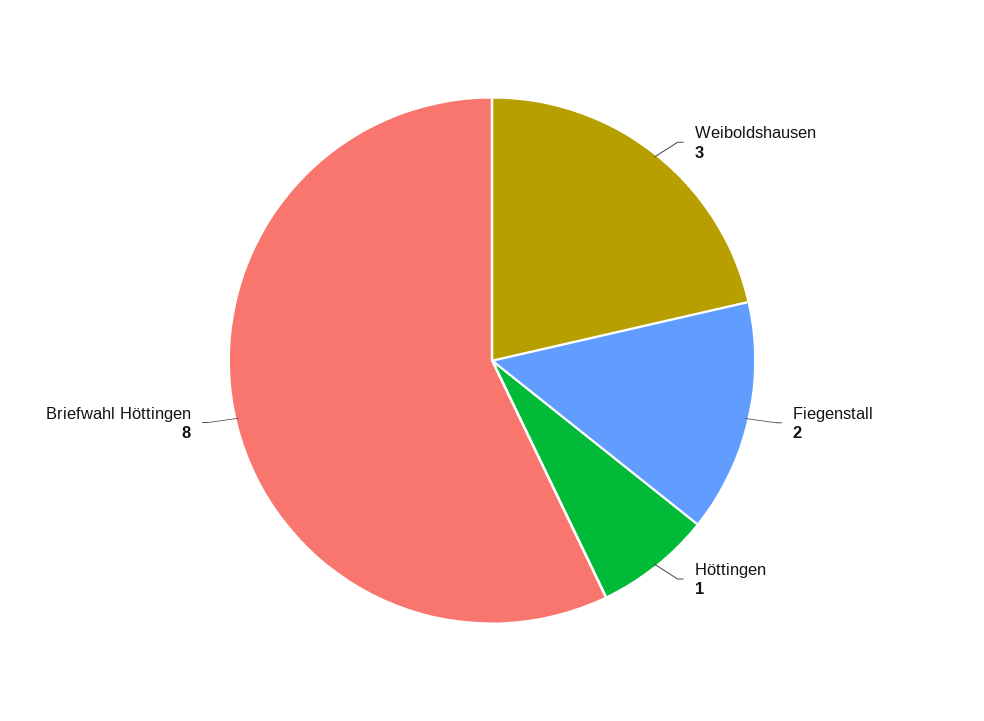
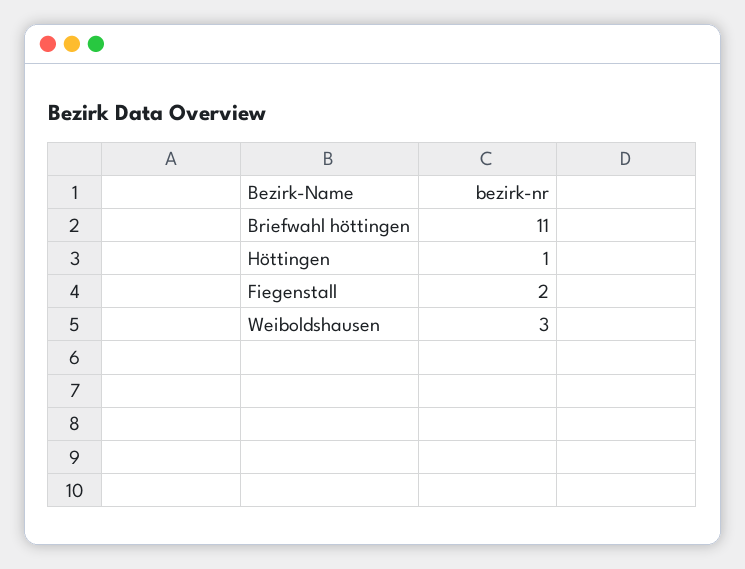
  {
    "Weiboldshausen": 3,
    "Fiegenstall": 2,
    "Höttingen": 1,
-   "Briefwahl Höttingen": 8
+   "Briefwahl Höttingen": 11
  }

